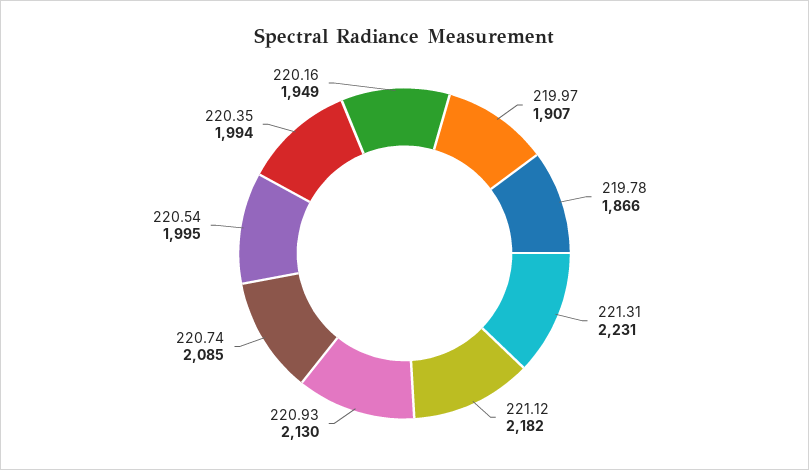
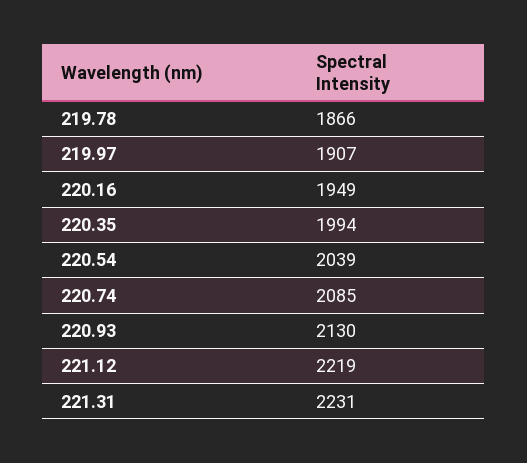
  {
    "219.97": 1907,
    "219.78": 1866,
    "221.31": 2231,
-   "221.12": 2182,
+   "221.12": 2219,
    "220.93": 2130,
    "220.74": 2085,
-   "220.54": 1995,
+   "220.54": 2039,
    "220.35": 1994,
    "220.16": 1949
  }

